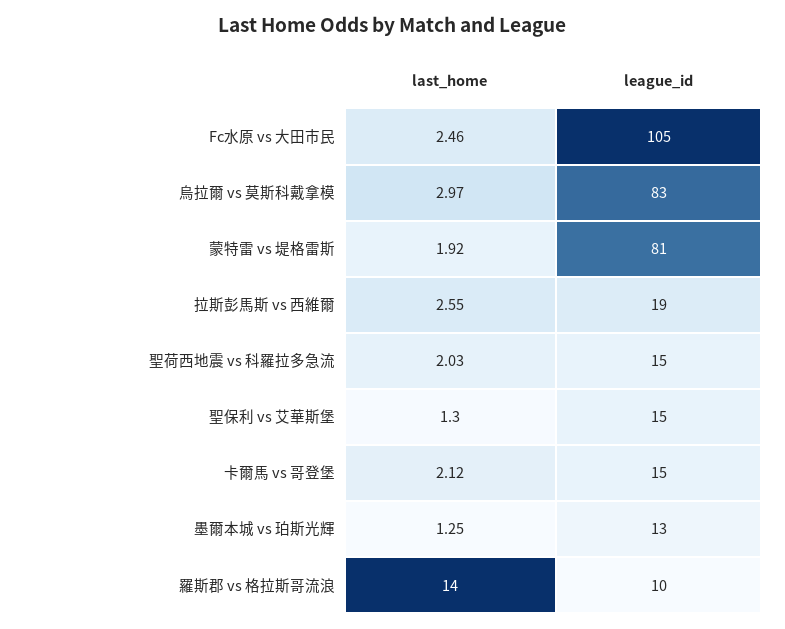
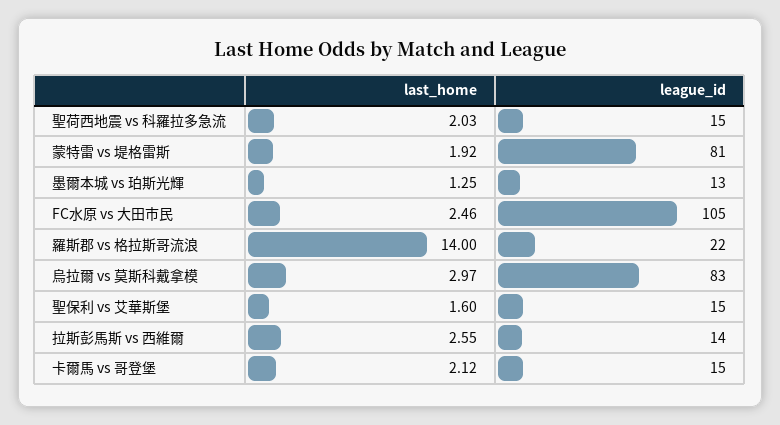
  {
    "last_home": {
      "Fc水原 vs 大田市民": 2.46,
      "烏拉爾 vs 莫斯科戴拿模": 2.97,
      "蒙特雷 vs 堤格雷斯": 1.92,
      "拉斯彭馬斯 vs 西維爾": 2.55,
      "聖荷西地震 vs 科羅拉多急流": 2.03,
-     "聖保利 vs 艾華斯堡": 1.3,
+     "聖保利 vs 艾華斯堡": 1.6,
      "卡爾馬 vs 哥登堡": 2.12,
      "墨爾本城 vs 珀斯光輝": 1.25,
      "羅斯郡 vs 格拉斯哥流浪": 14
    },
    "league_id": {
      "Fc水原 vs 大田市民": 105,
      "烏拉爾 vs 莫斯科戴拿模": 83,
      "蒙特雷 vs 堤格雷斯": 81,
-     "拉斯彭馬斯 vs 西維爾": 19,
+     "拉斯彭馬斯 vs 西維爾": 14,
      "聖荷西地震 vs 科羅拉多急流": 15,
      "聖保利 vs 艾華斯堡": 15,
      "卡爾馬 vs 哥登堡": 15,
      "墨爾本城 vs 珀斯光輝": 13,
-     "羅斯郡 vs 格拉斯哥流浪": 10
+     "羅斯郡 vs 格拉斯哥流浪": 22
    }
  }

